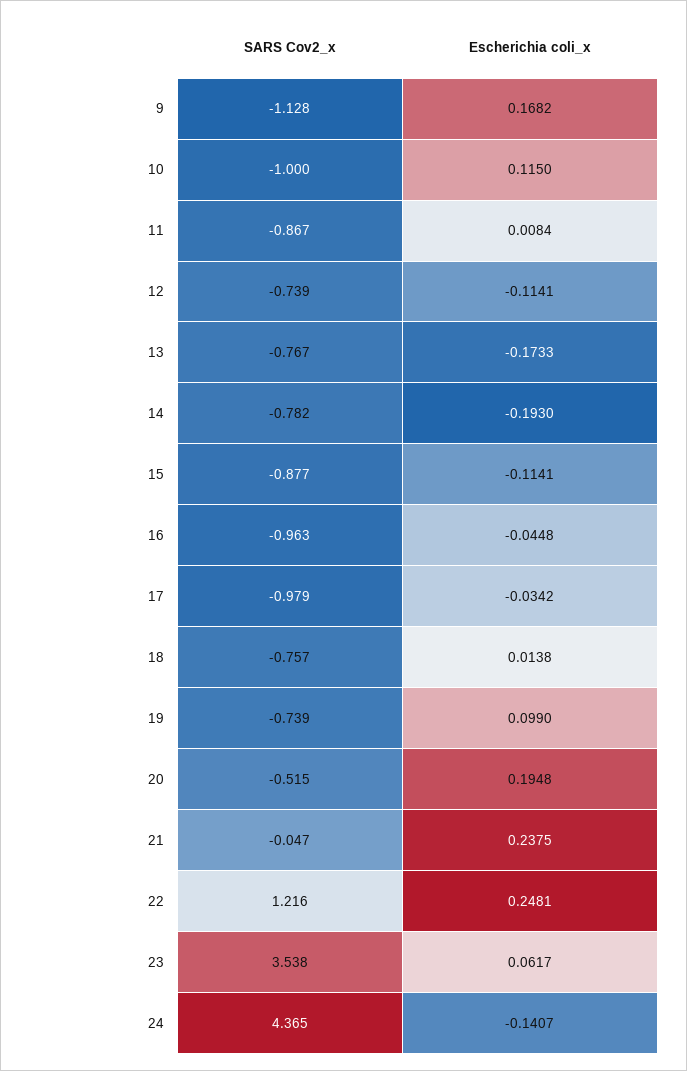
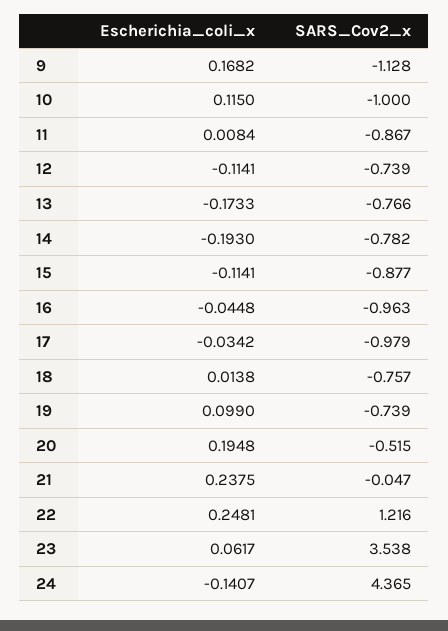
  {
    "SARS Cov2_x": {
      "9": -1.128,
      "10": -1,
      "11": -0.867,
      "12": -0.739,
-     "13": -0.767,
+     "13": -0.766,
      "14": -0.782,
      "15": -0.877,
      "16": -0.963,
      "17": -0.979,
      "18": -0.757,
      "19": -0.739,
      "20": -0.515,
      "21": -0.047,
      "22": 1.216,
      "23": 3.538,
      "24": 4.365
    },
    "Escherichia coli_x": {
      "9": 0.1682,
      "10": 0.115,
      "11": 0.0084,
      "12": -0.1141,
      "13": -0.1733,
      "14": -0.193,
      "15": -0.1141,
      "16": -0.0448,
      "17": -0.0342,
      "18": 0.0138,
      "19": 0.099,
      "20": 0.1948,
      "21": 0.2375,
      "22": 0.2481,
      "23": 0.0617,
      "24": -0.1407
    }
  }

